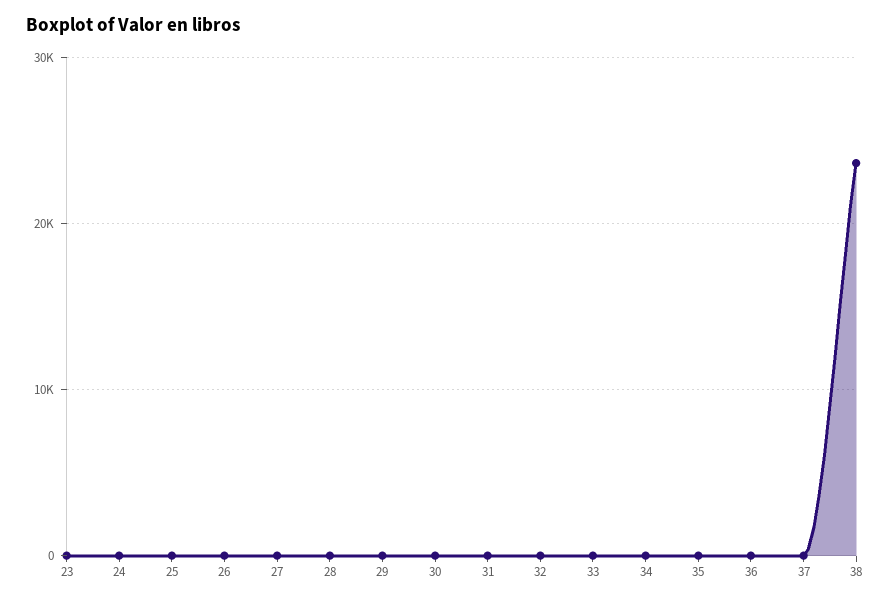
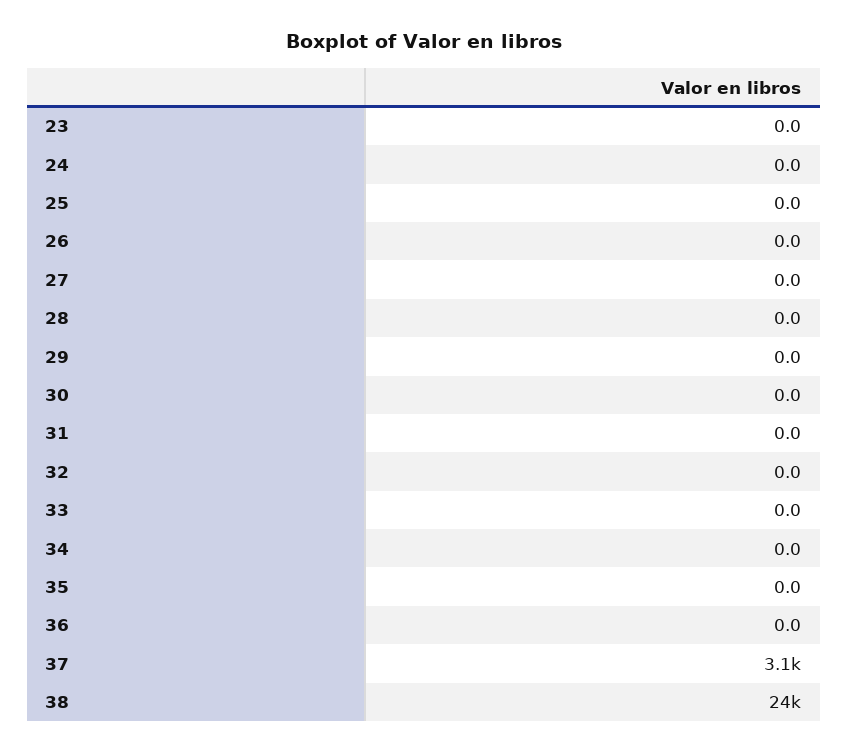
  {
    "23": 0,
    "24": 0,
    "25": 0,
    "26": 0,
    "27": 0,
    "28": 0,
    "29": 0,
    "30": 0,
    "31": 0,
    "32": 0,
    "33": 0,
    "34": 0,
    "35": 0,
    "36": 0,
-   "37": 0,
+   "37": 3100,
    "38": 24000
  }

